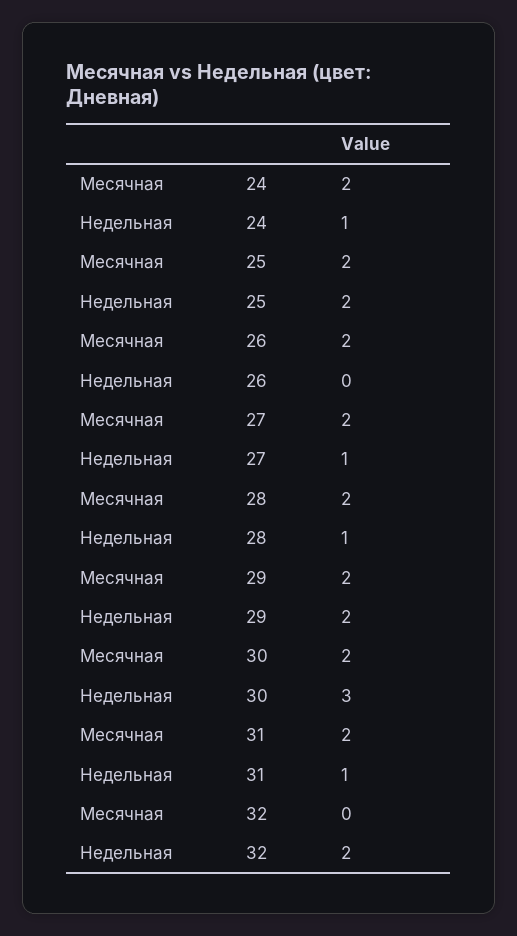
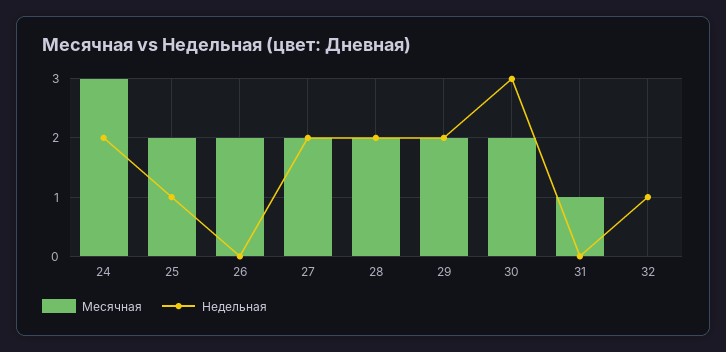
  {
    "Месячная": {
-     "24": 2,
+     "24": 3,
      "25": 2,
      "26": 2,
      "27": 2,
      "28": 2,
      "29": 2,
      "30": 2,
-     "31": 2,
+     "31": 1,
      "32": 0
    },
    "Недельная": {
-     "24": 1,
+     "24": 2,
-     "25": 2,
+     "25": 1,
      "26": 0,
-     "27": 1,
+     "27": 2,
-     "28": 1,
+     "28": 2,
      "29": 2,
      "30": 3,
-     "31": 1,
+     "31": 0,
-     "32": 2
+     "32": 1
    }
  }

